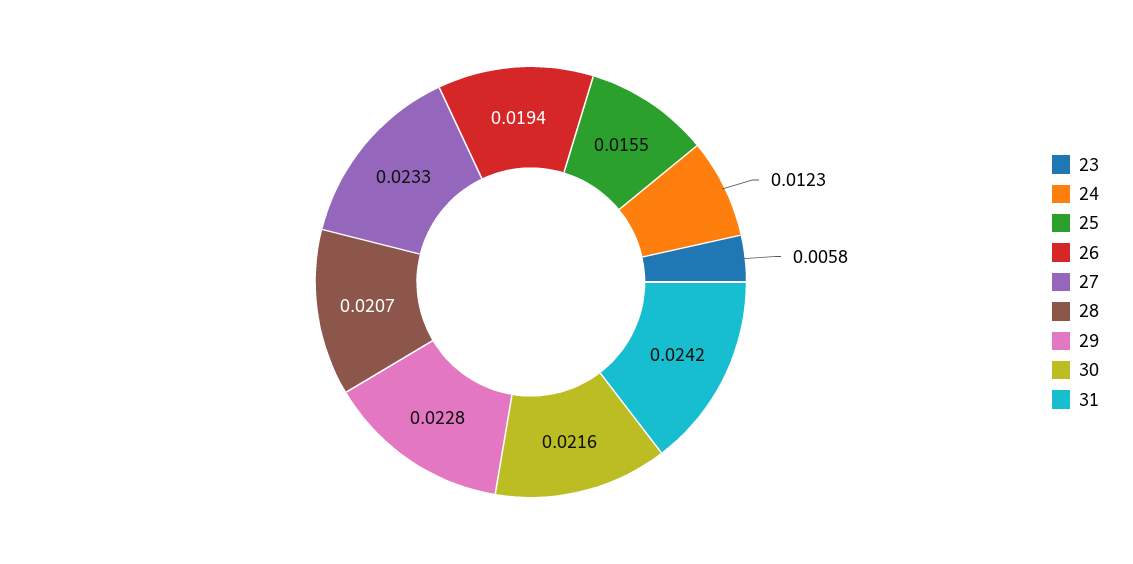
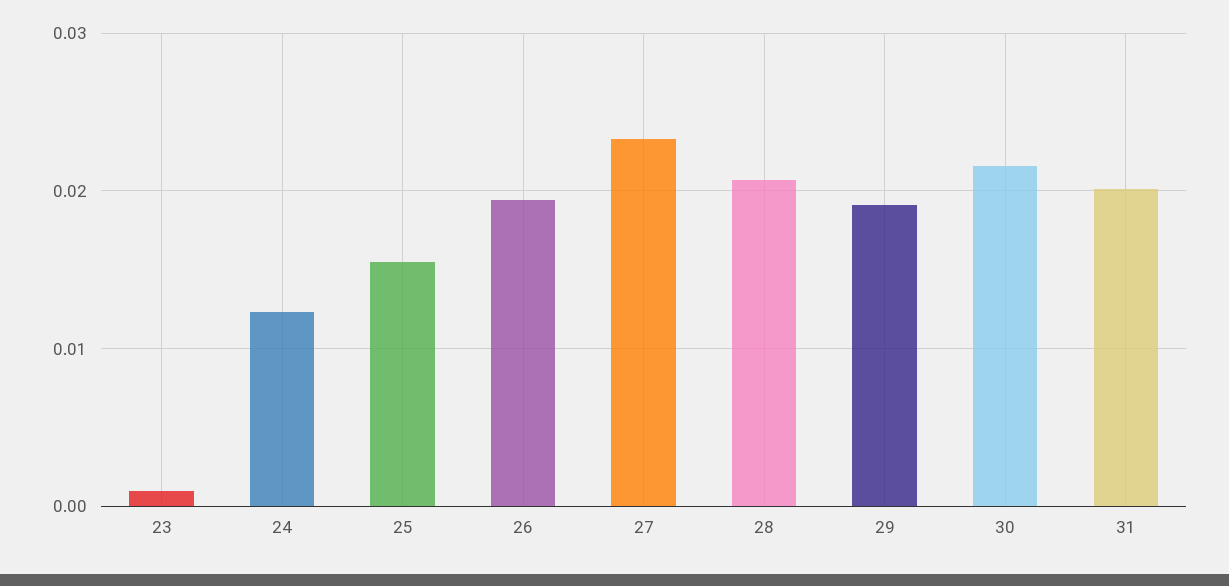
  {
-   "23": 0.0058,
+   "23": 0.001,
    "24": 0.0123,
    "25": 0.0155,
    "26": 0.0194,
    "27": 0.0233,
    "28": 0.0207,
-   "29": 0.0228,
+   "29": 0.019,
    "30": 0.0216,
-   "31": 0.0242
+   "31": 0.02
  }

